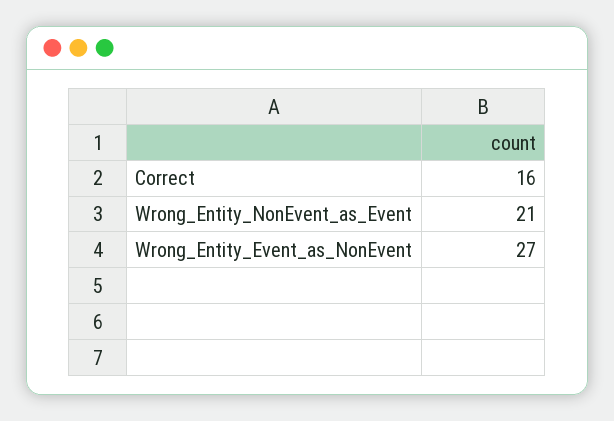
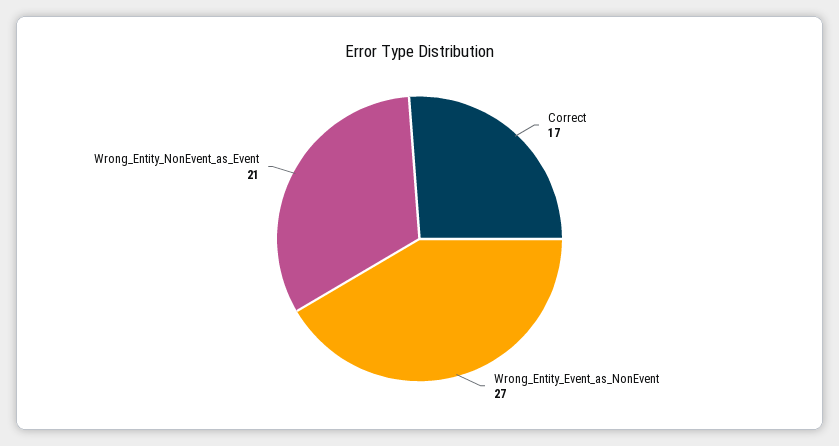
  {
-   "Correct": 16,
+   "Correct": 17,
    "Wrong_Entity_NonEvent_as_Event": 21,
    "Wrong_Entity_Event_as_NonEvent": 27
  }

